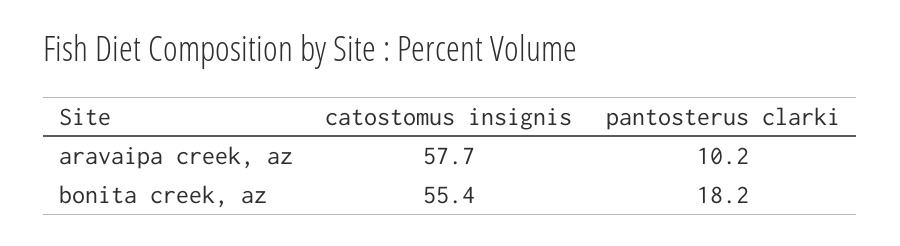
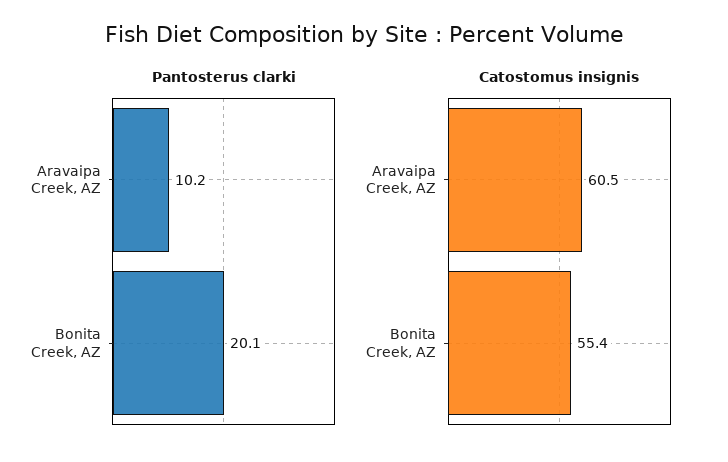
  {
    "catostomus insignis": {
-     "aravaipa creek, az": 57.7,
+     "aravaipa creek, az": 60.5,
      "bonita creek, az": 55.4
    },
    "pantosterus clarki": {
      "aravaipa creek, az": 10.2,
-     "bonita creek, az": 18.2
+     "bonita creek, az": 20.1
    }
  }

